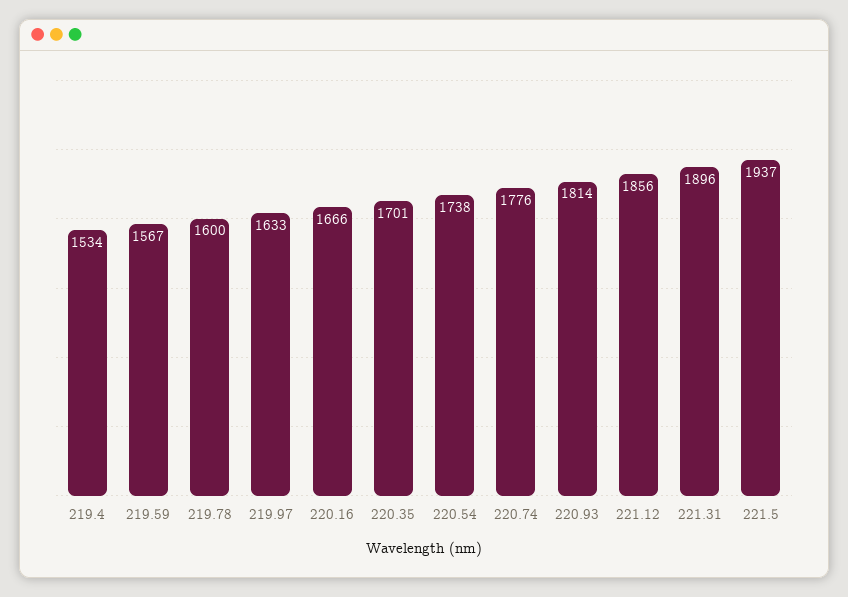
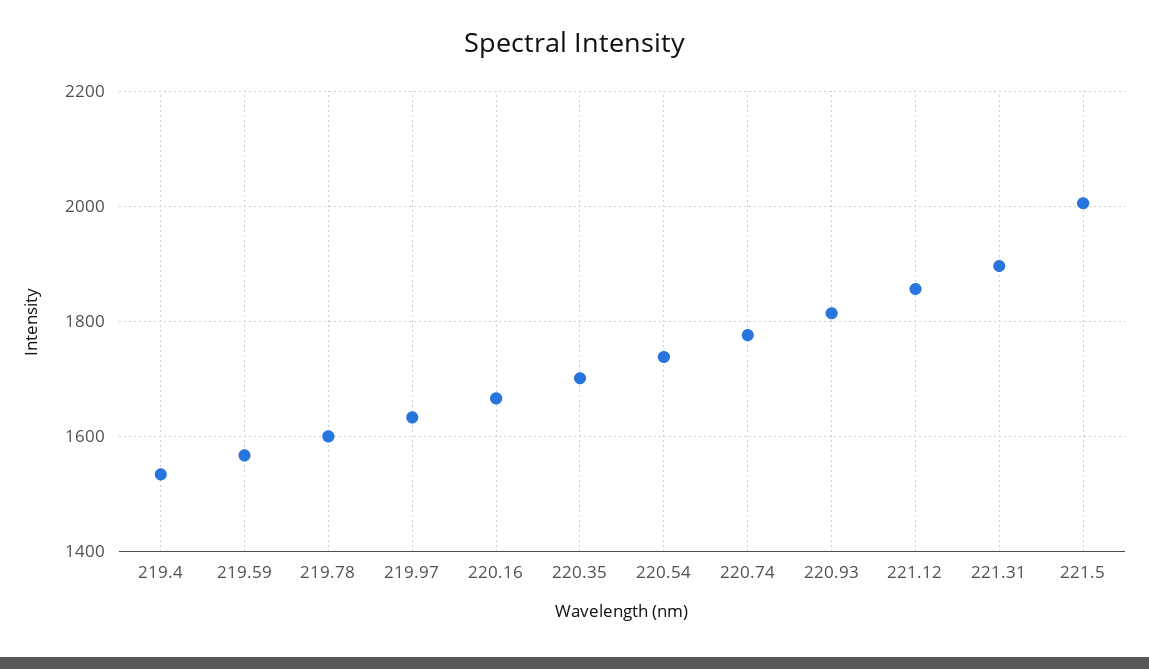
  {
    "219.4": 1534,
    "219.59": 1567,
    "219.78": 1600,
    "219.97": 1633,
    "220.16": 1666,
    "220.35": 1701,
    "220.54": 1738,
    "220.74": 1776,
    "220.93": 1814,
    "221.12": 1856,
    "221.31": 1896,
-   "221.5": 1937
+   "221.5": 2000
  }

